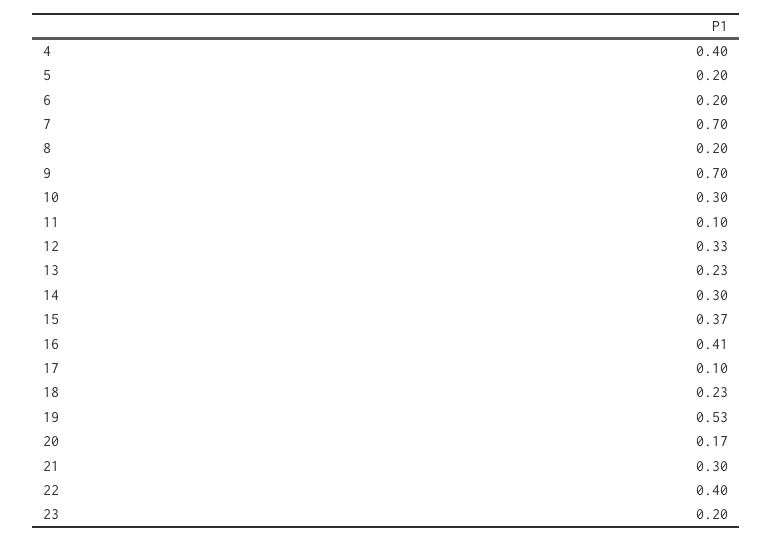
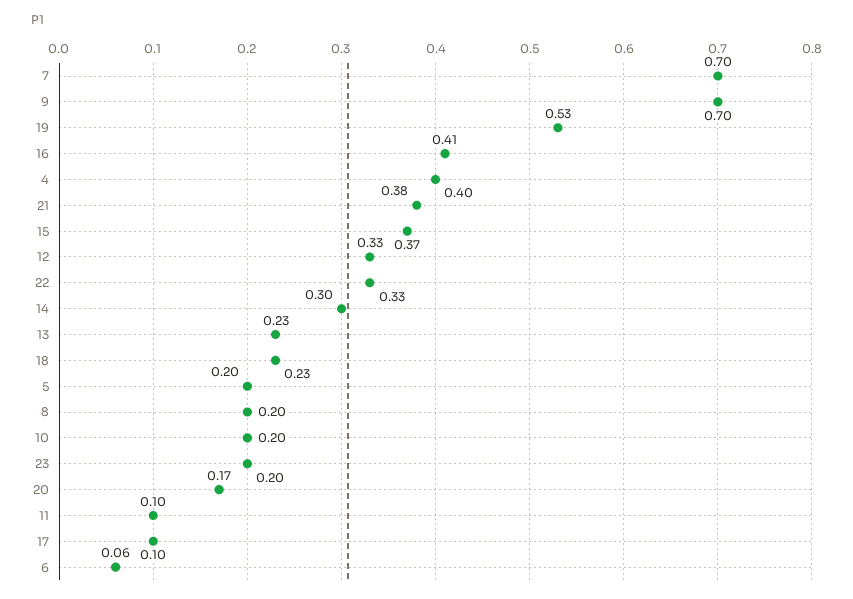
  {
    "4": 0.4,
    "5": 0.2,
-   "6": 0.2,
+   "6": 0.06,
    "7": 0.7,
    "8": 0.2,
    "9": 0.7,
-   "10": 0.3,
+   "10": 0.2,
    "11": 0.1,
    "12": 0.33,
    "13": 0.23,
    "14": 0.3,
    "15": 0.37,
    "16": 0.41,
    "17": 0.1,
    "18": 0.23,
    "19": 0.53,
    "20": 0.17,
-   "21": 0.3,
+   "21": 0.38,
-   "22": 0.4,
+   "22": 0.33,
    "23": 0.2
  }

